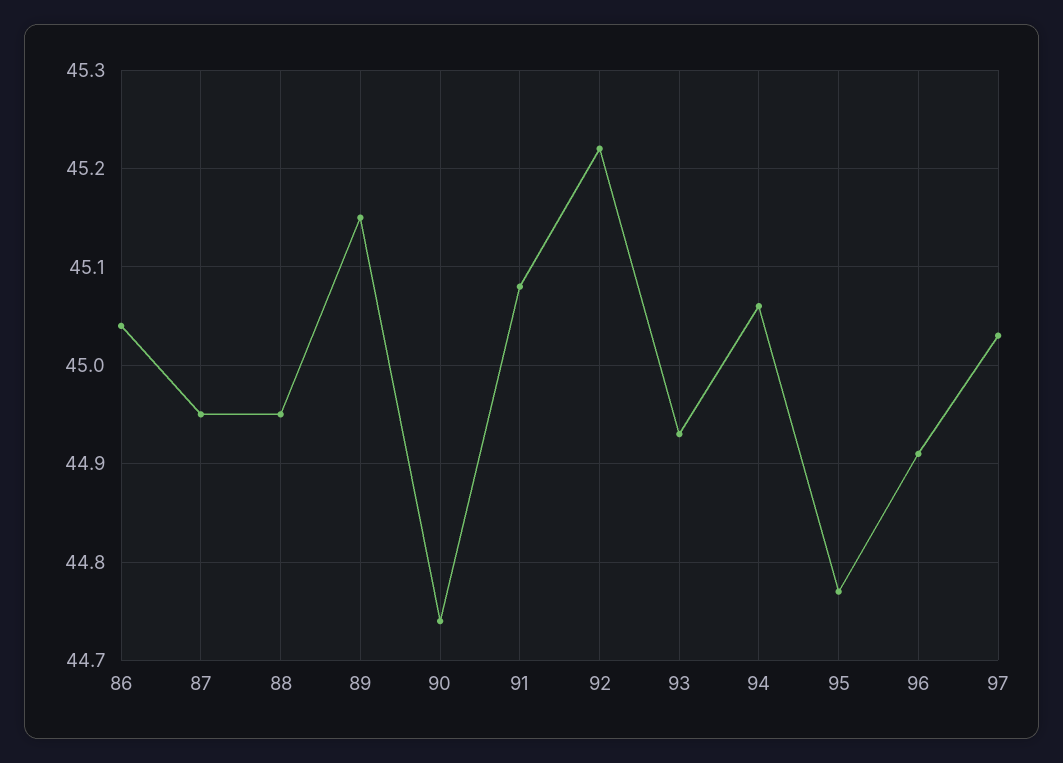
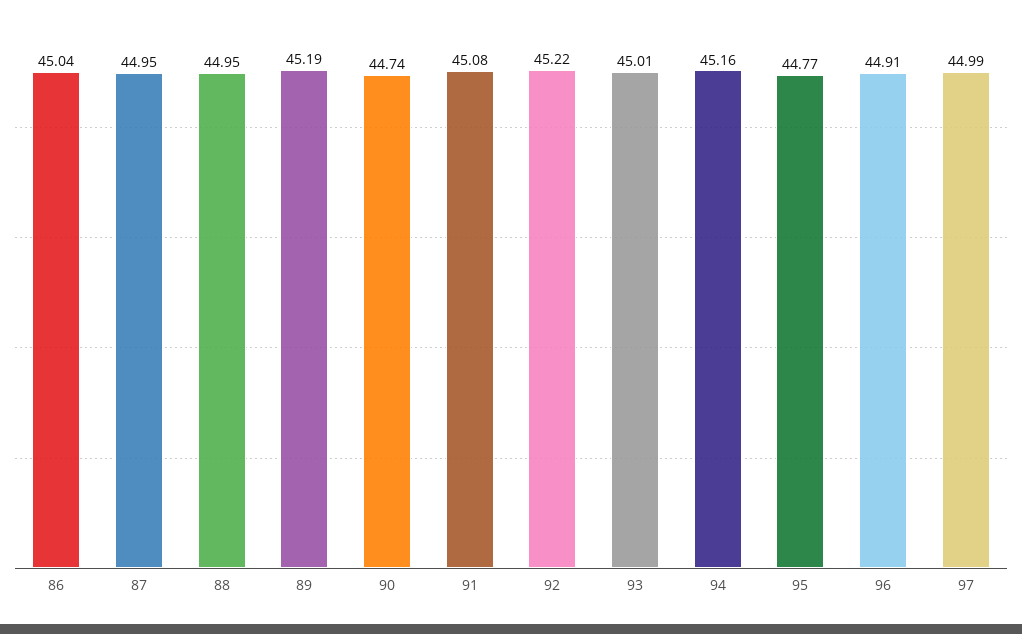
  {
    "86": 45.04,
    "87": 44.95,
    "88": 44.95,
-   "89": 45.15,
+   "89": 45.19,
    "90": 44.74,
    "91": 45.08,
    "92": 45.22,
-   "93": 44.93,
+   "93": 45.01,
-   "94": 45.06,
+   "94": 45.16,
    "95": 44.77,
    "96": 44.91,
-   "97": 45.03
+   "97": 44.99
  }

